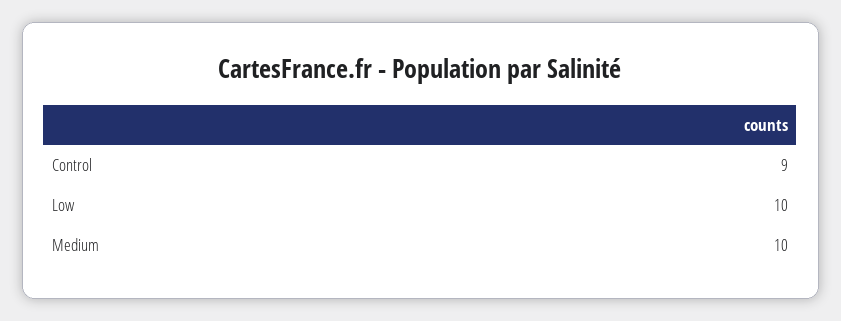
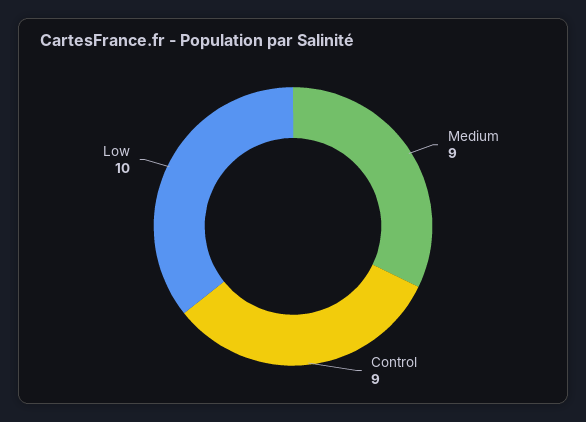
  {
    "Control": 9,
    "Low": 10,
-   "Medium": 10
+   "Medium": 9
  }

